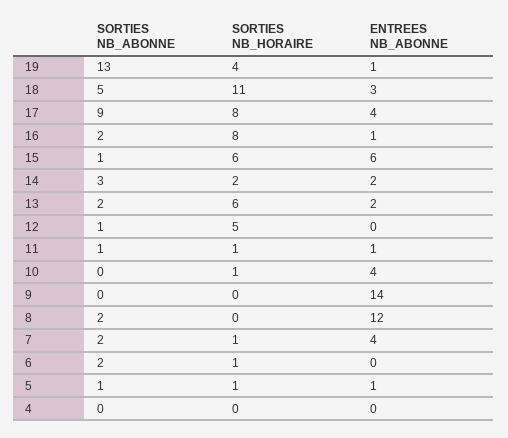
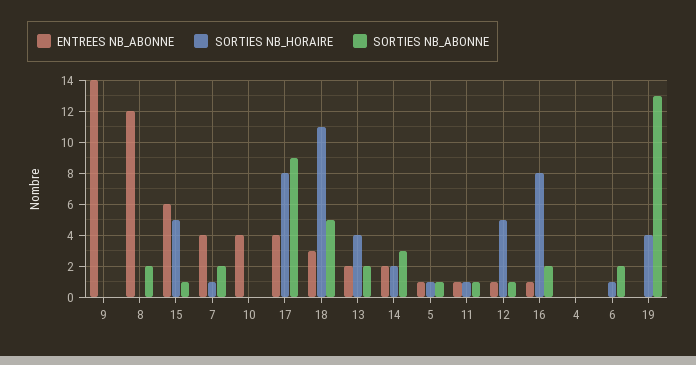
  {
    "SORTIES NB_ABONNE": {
      "19": 13,
      "18": 5,
      "17": 9,
      "16": 2,
      "15": 1,
      "14": 3,
      "13": 2,
      "12": 1,
      "11": 1,
      "10": 0,
      "9": 0,
      "8": 2,
      "7": 2,
      "6": 2,
      "5": 1,
      "4": 0
    },
    "SORTIES NB_HORAIRE": {
      "19": 4,
      "18": 11,
      "17": 8,
      "16": 8,
-     "15": 6,
+     "15": 5,
      "14": 2,
-     "13": 6,
+     "13": 4,
      "12": 5,
      "11": 1,
-     "10": 1,
+     "10": 0,
      "9": 0,
      "8": 0,
      "7": 1,
      "6": 1,
      "5": 1,
      "4": 0
    },
    "ENTREES NB_ABONNE": {
-     "19": 1,
+     "19": 0,
      "18": 3,
      "17": 4,
      "16": 1,
      "15": 6,
      "14": 2,
      "13": 2,
-     "12": 0,
+     "12": 1,
      "11": 1,
      "10": 4,
      "9": 14,
      "8": 12,
      "7": 4,
      "6": 0,
      "5": 1,
      "4": 0
    }
  }

